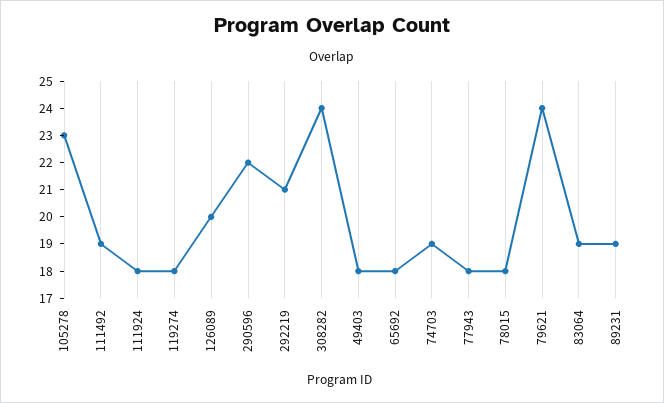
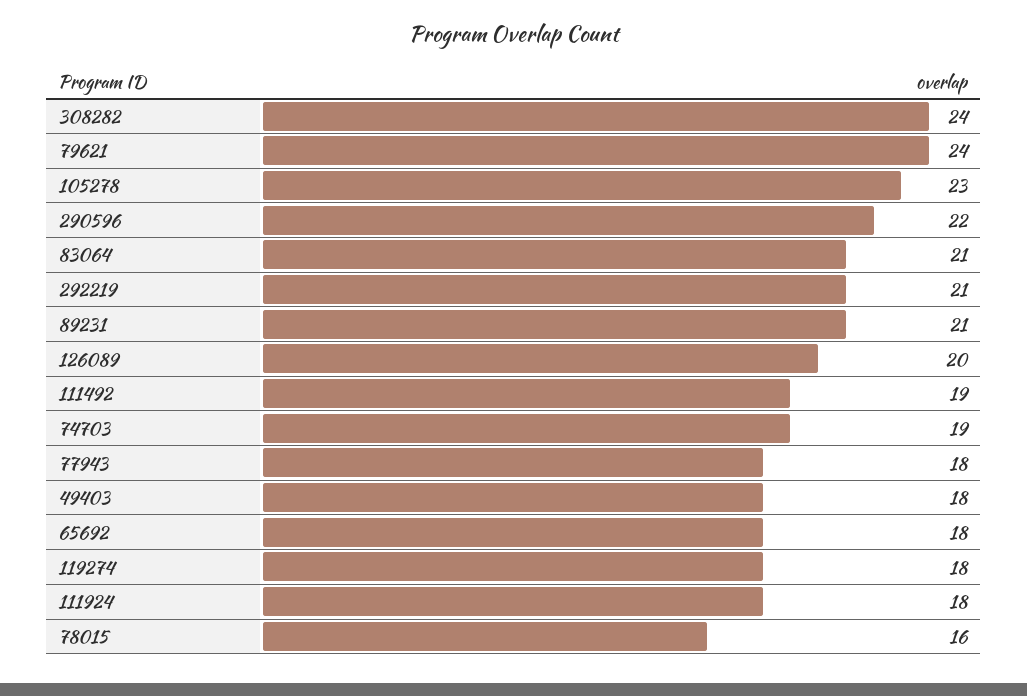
  {
    "105278": 23,
    "111492": 19,
    "111924": 18,
    "119274": 18,
    "126089": 20,
    "290596": 22,
    "292219": 21,
    "308282": 24,
    "49403": 18,
    "65692": 18,
    "74703": 19,
    "77943": 18,
-   "78015": 18,
+   "78015": 16,
    "79621": 24,
-   "83064": 19,
+   "83064": 21,
-   "89231": 19
+   "89231": 21
  }

